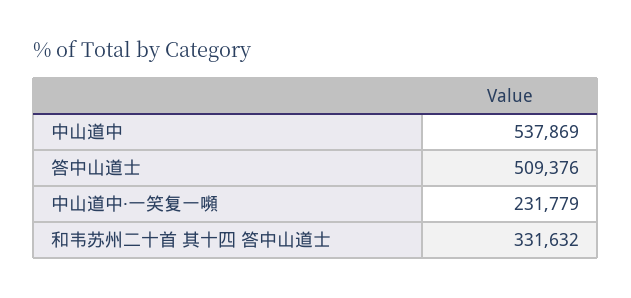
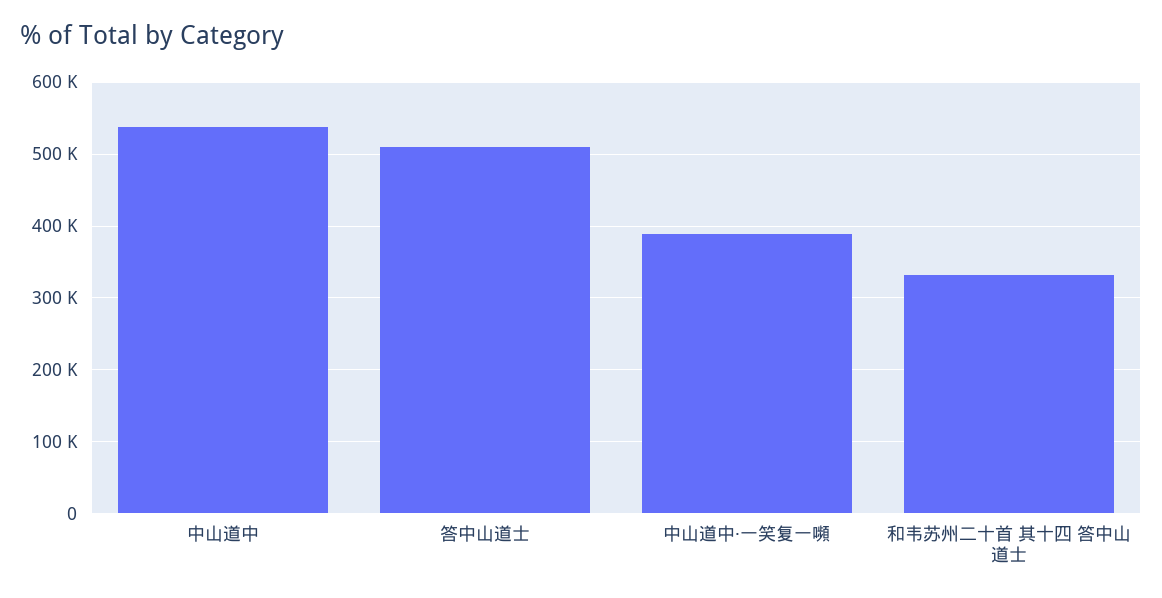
  {
    "中山道中": 537869,
    "答中山道士": 509376,
-   "中山道中·一笑复一嚬": 231779,
+   "中山道中·一笑复一嚬": 390000,
    "和韦苏州二十首 其十四 答中山道士": 331632
  }

